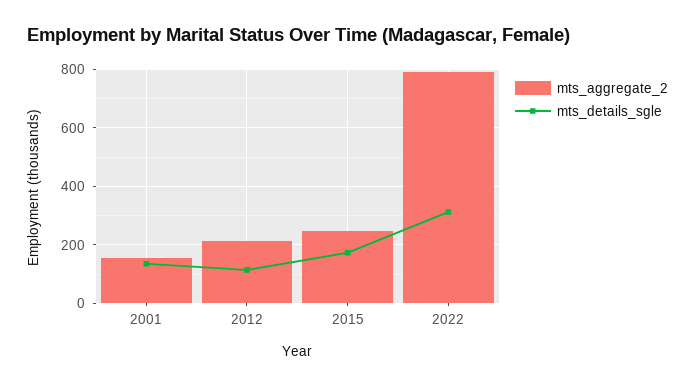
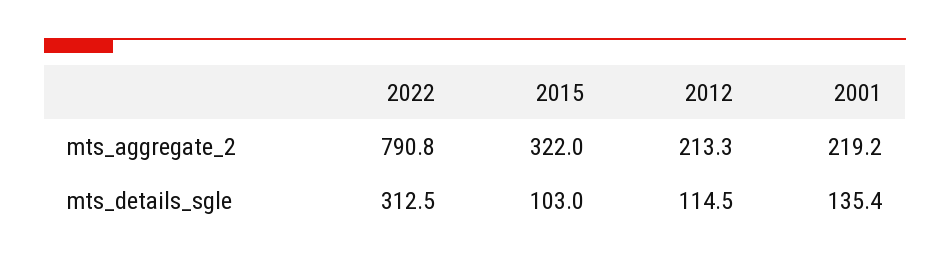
  {
    "mts_aggregate_2": {
-     "2001": 150,
+     "2001": 219.2,
      "2012": 213.3,
-     "2015": 250,
+     "2015": 322,
      "2022": 790.8
    },
    "mts_details_sgle": {
      "2001": 135.4,
      "2012": 114.5,
-     "2015": 175,
+     "2015": 103,
      "2022": 312.5
    }
  }

